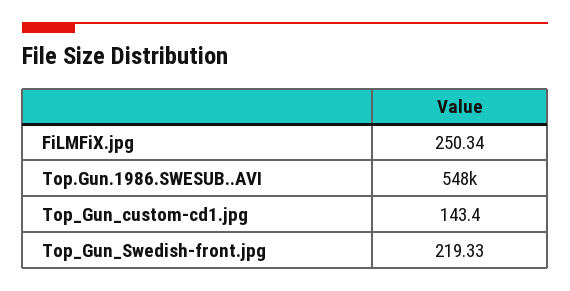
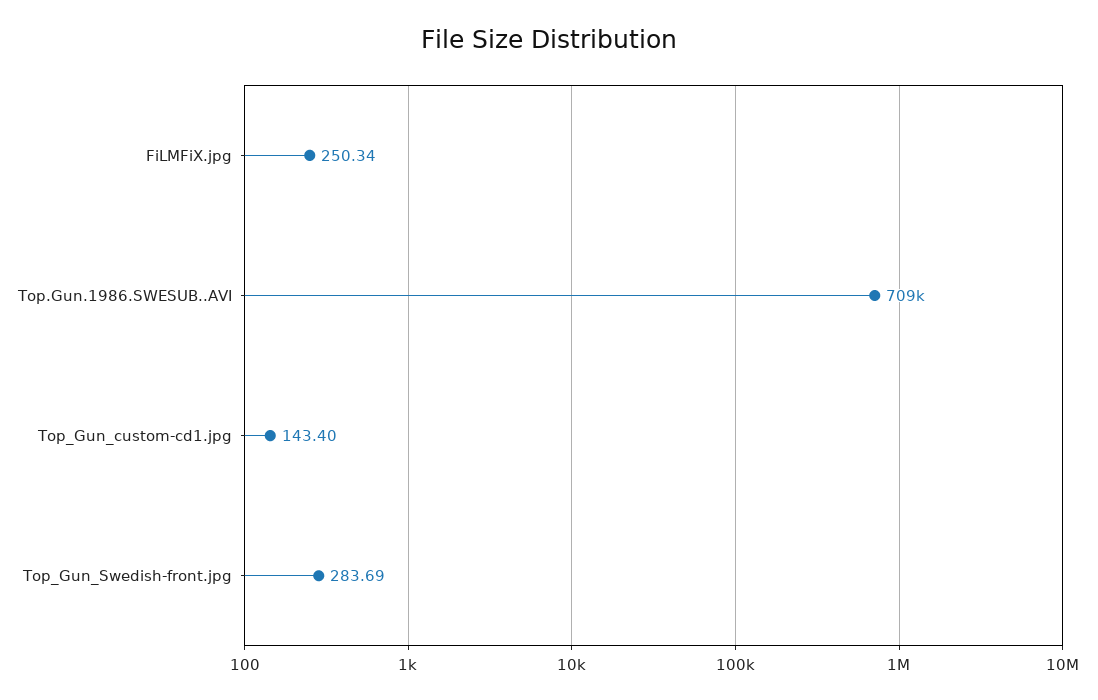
  {
    "FiLMFiX.jpg": 250.34,
-   "Top.Gun.1986.SWESUB..AVI": 548000,
+   "Top.Gun.1986.SWESUB..AVI": 709000,
    "Top_Gun_custom-cd1.jpg": 143.4,
-   "Top_Gun_Swedish-front.jpg": 219.33
+   "Top_Gun_Swedish-front.jpg": 283.69
  }

